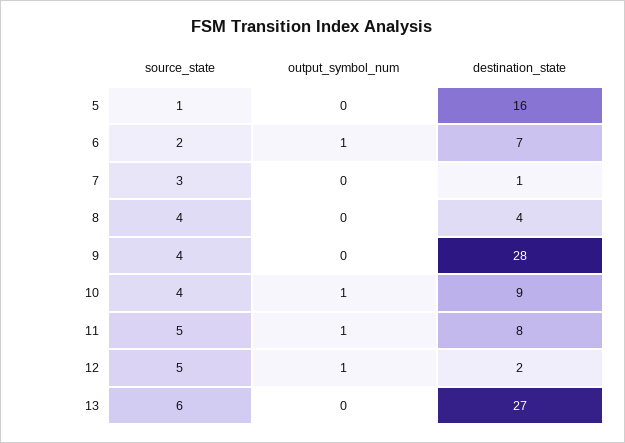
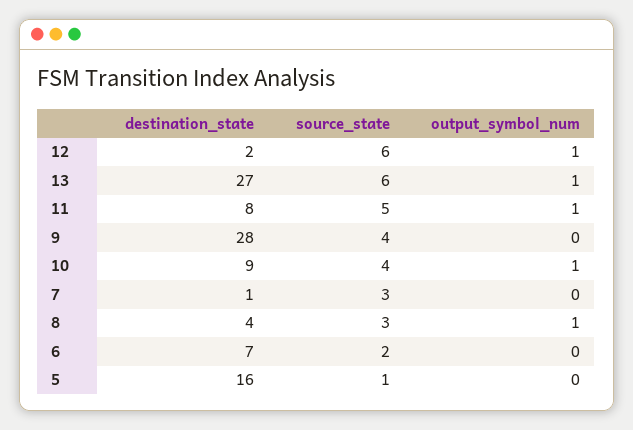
  {
    "source_state": {
      "5": 1,
      "6": 2,
      "7": 3,
-     "8": 4,
+     "8": 3,
      "9": 4,
      "10": 4,
      "11": 5,
-     "12": 5,
+     "12": 6,
      "13": 6
    },
    "output_symbol_num": {
      "5": 0,
-     "6": 1,
+     "6": 0,
      "7": 0,
-     "8": 0,
+     "8": 1,
      "9": 0,
      "10": 1,
      "11": 1,
      "12": 1,
-     "13": 0
+     "13": 1
    },
    "destination_state": {
      "5": 16,
      "6": 7,
      "7": 1,
      "8": 4,
      "9": 28,
      "10": 9,
      "11": 8,
      "12": 2,
      "13": 27
    }
  }

